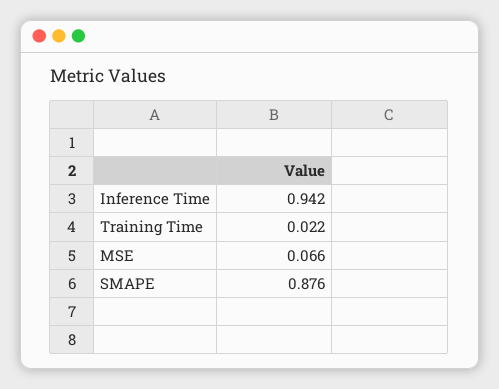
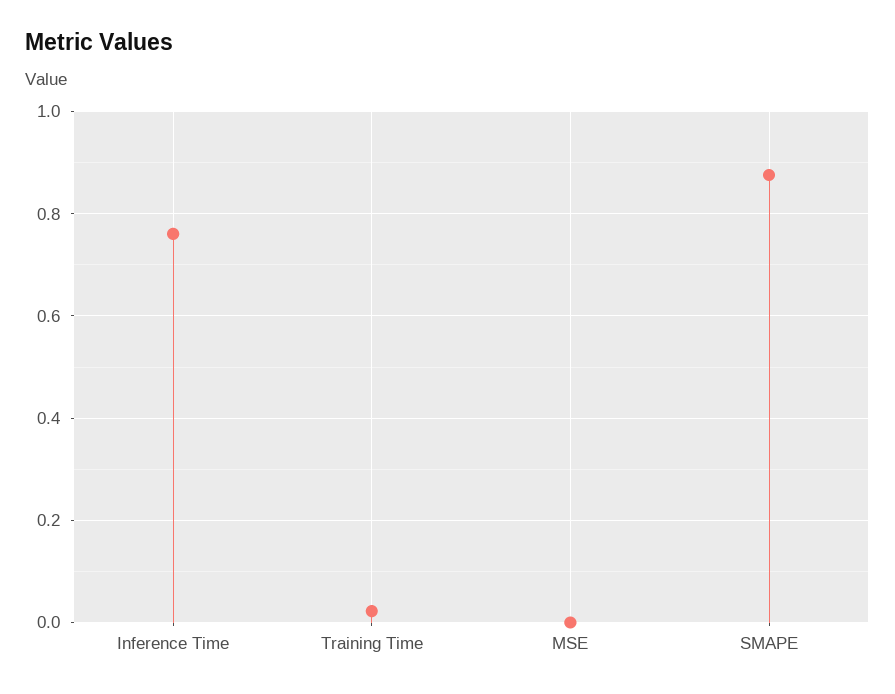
  {
-   "Inference Time": 0.942,
+   "Inference Time": 0.76,
    "Training Time": 0.022,
-   "MSE": 0.066,
+   "MSE": 0,
    "SMAPE": 0.876
  }

